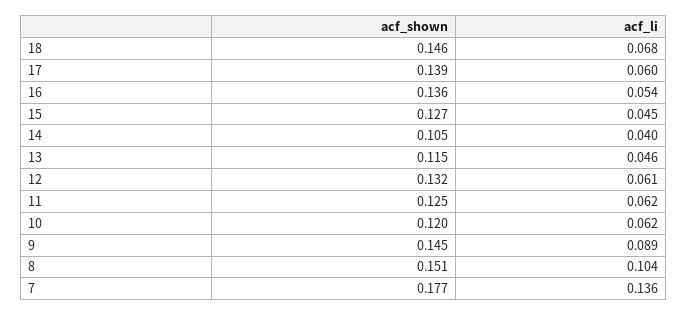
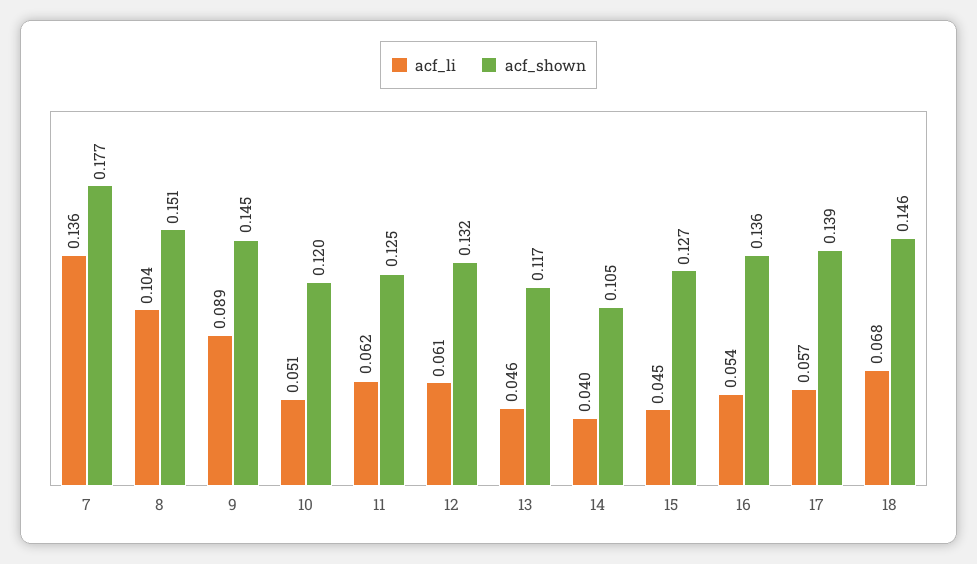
  {
    "acf_shown": {
      "18": 0.146,
      "17": 0.139,
      "16": 0.136,
      "15": 0.127,
      "14": 0.105,
-     "13": 0.115,
+     "13": 0.117,
      "12": 0.132,
      "11": 0.125,
      "10": 0.12,
      "9": 0.145,
      "8": 0.151,
      "7": 0.177
    },
    "acf_li": {
      "18": 0.068,
-     "17": 0.06,
+     "17": 0.057,
      "16": 0.054,
      "15": 0.045,
      "14": 0.04,
      "13": 0.046,
      "12": 0.061,
      "11": 0.062,
-     "10": 0.062,
+     "10": 0.051,
      "9": 0.089,
      "8": 0.104,
      "7": 0.136
    }
  }

